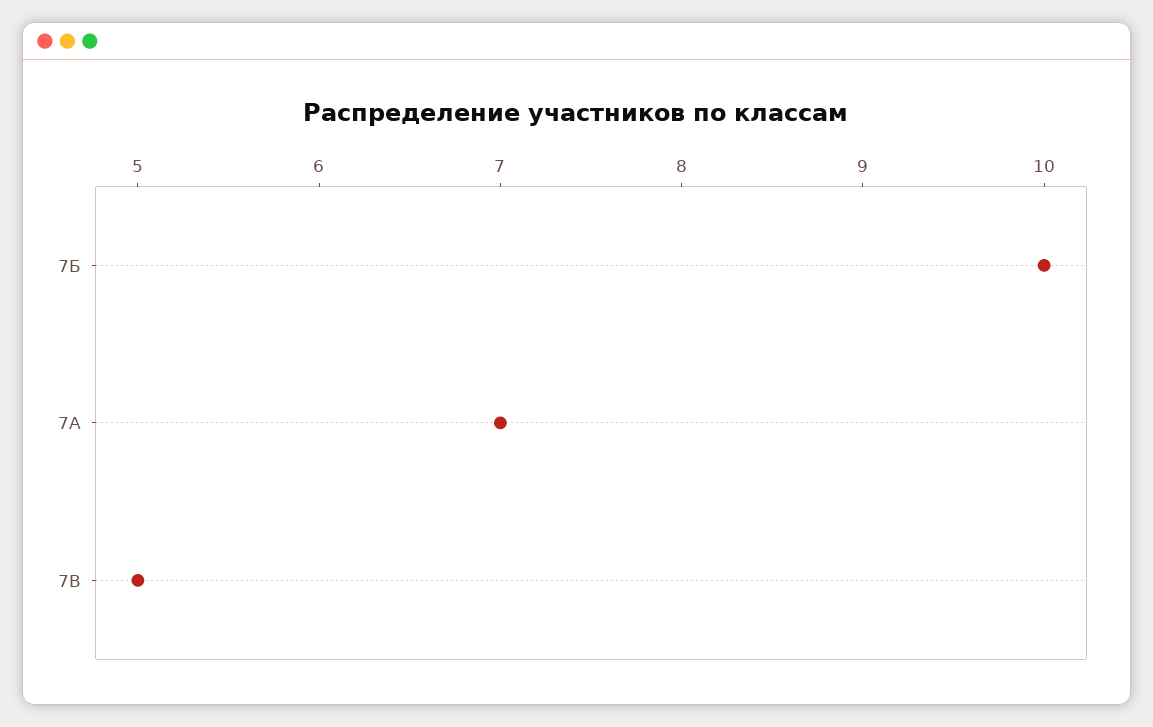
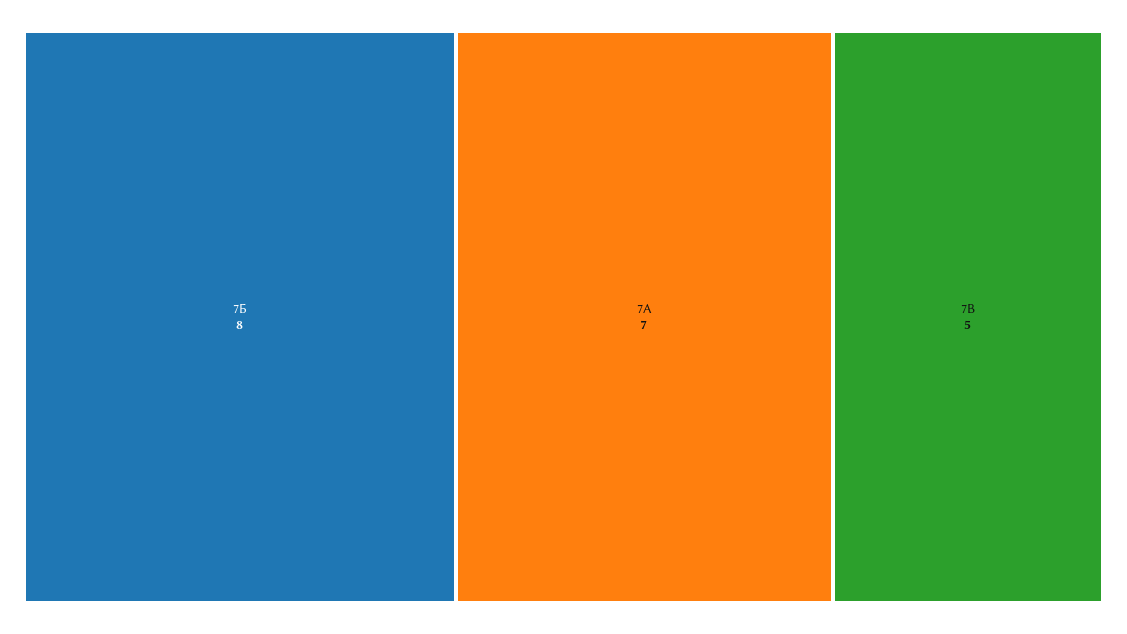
  {
-   "7Б": 10,
+   "7Б": 8,
    "7А": 7,
    "7В": 5
  }

